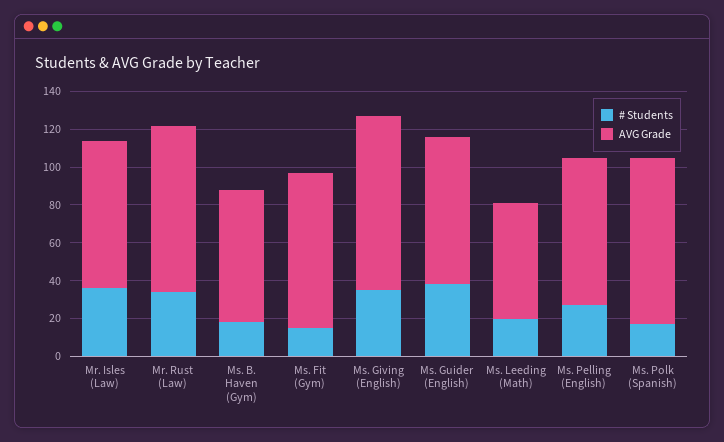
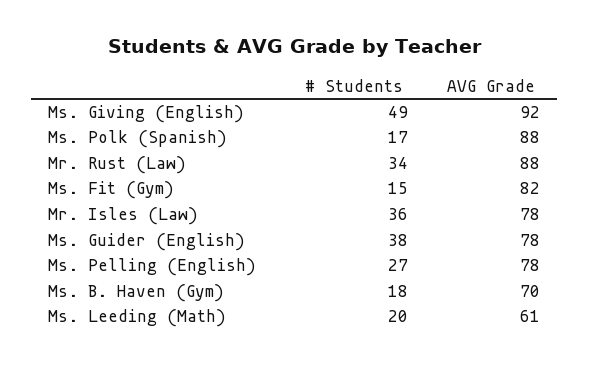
  {
    "# Students": {
      "Mr. Isles (Law)": 36,
      "Mr. Rust (Law)": 34,
      "Ms. B. Haven (Gym)": 18,
      "Ms. Fit (Gym)": 15,
-     "Ms. Giving (English)": 35,
+     "Ms. Giving (English)": 49,
      "Ms. Guider (English)": 38,
      "Ms. Leeding (Math)": 20,
      "Ms. Pelling (English)": 27,
      "Ms. Polk (Spanish)": 17
    },
    "AVG Grade": {
      "Mr. Isles (Law)": 78,
      "Mr. Rust (Law)": 88,
      "Ms. B. Haven (Gym)": 70,
      "Ms. Fit (Gym)": 82,
      "Ms. Giving (English)": 92,
      "Ms. Guider (English)": 78,
      "Ms. Leeding (Math)": 61,
      "Ms. Pelling (English)": 78,
      "Ms. Polk (Spanish)": 88
    }
  }

